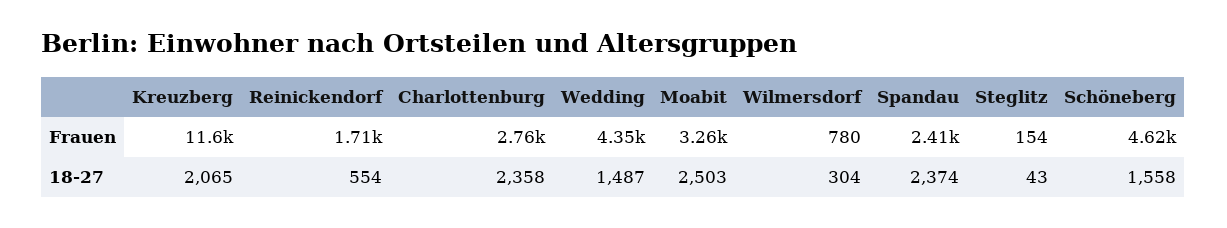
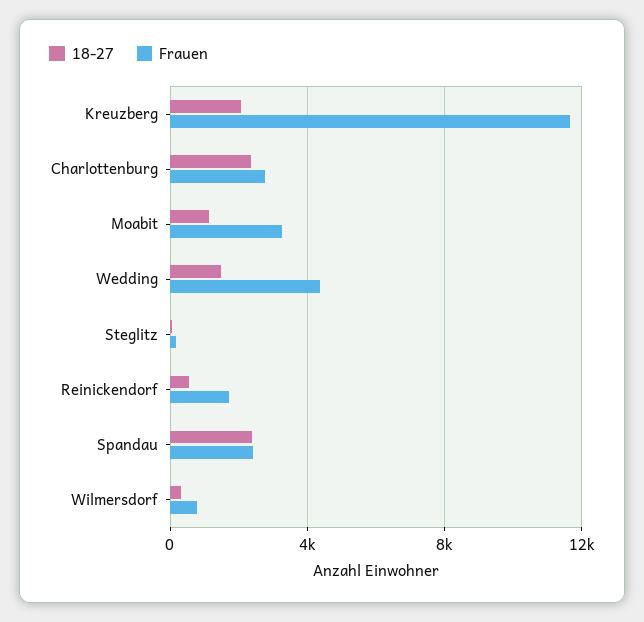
  {
    "Frauen": {
      "Kreuzberg": 11600,
      "Reinickendorf": 1710,
      "Charlottenburg": 2760,
      "Wedding": 4350,
      "Moabit": 3260,
      "Wilmersdorf": 780,
      "Spandau": 2410,
-     "Steglitz": 154,
+     "Steglitz": 154
-     "Schöneberg": 4620
    },
    "18-27": {
      "Kreuzberg": 2065,
      "Reinickendorf": 554,
      "Charlottenburg": 2358,
      "Wedding": 1487,
-     "Moabit": 2503,
+     "Moabit": 1000,
      "Wilmersdorf": 304,
      "Spandau": 2374,
-     "Steglitz": 43,
+     "Steglitz": 43
-     "Schöneberg": 1558
    }
  }

